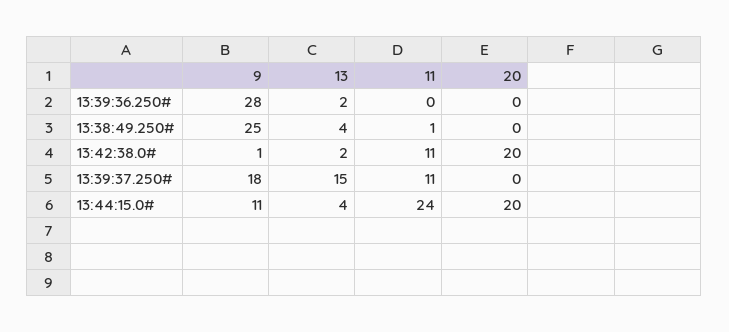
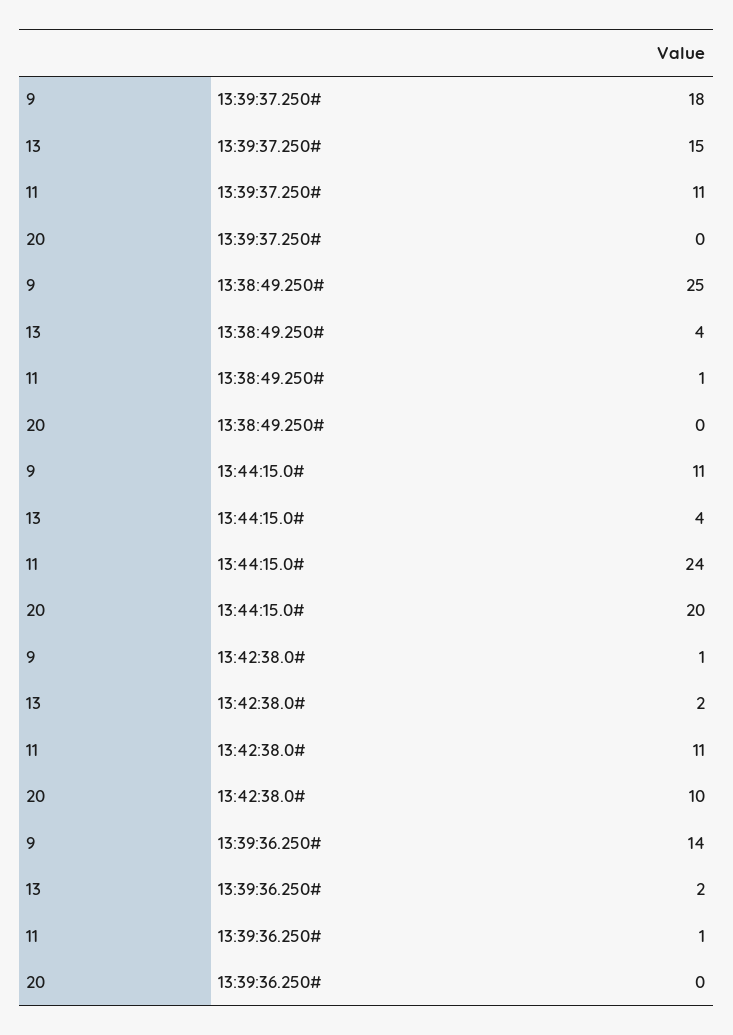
  {
    "9": {
-     "13:39:36.250#": 28,
+     "13:39:36.250#": 14,
      "13:38:49.250#": 25,
      "13:42:38.0#": 1,
      "13:39:37.250#": 18,
      "13:44:15.0#": 11
    },
    "13": {
      "13:39:36.250#": 2,
      "13:38:49.250#": 4,
      "13:42:38.0#": 2,
      "13:39:37.250#": 15,
      "13:44:15.0#": 4
    },
    "11": {
-     "13:39:36.250#": 0,
+     "13:39:36.250#": 1,
      "13:38:49.250#": 1,
      "13:42:38.0#": 11,
      "13:39:37.250#": 11,
      "13:44:15.0#": 24
    },
    "20": {
      "13:39:36.250#": 0,
      "13:38:49.250#": 0,
-     "13:42:38.0#": 20,
+     "13:42:38.0#": 10,
      "13:39:37.250#": 0,
      "13:44:15.0#": 20
    }
  }

